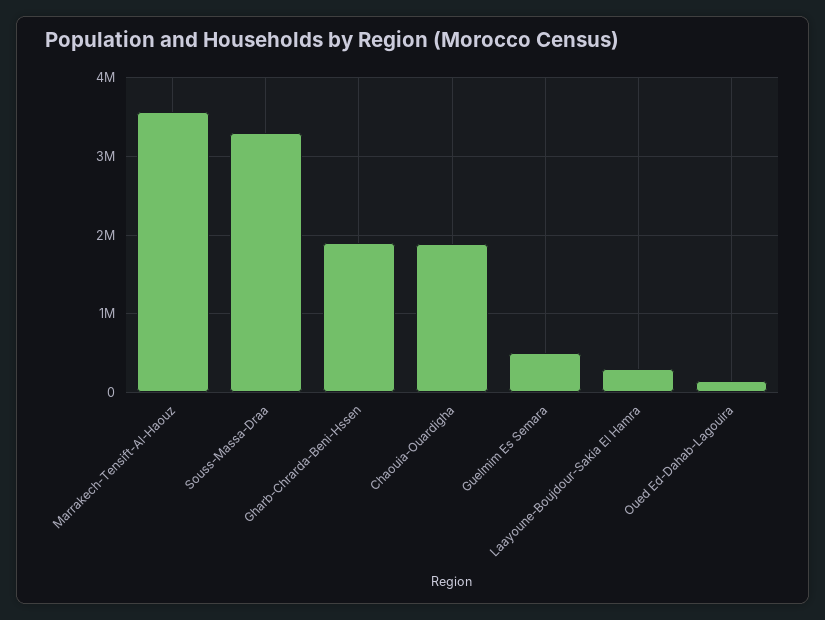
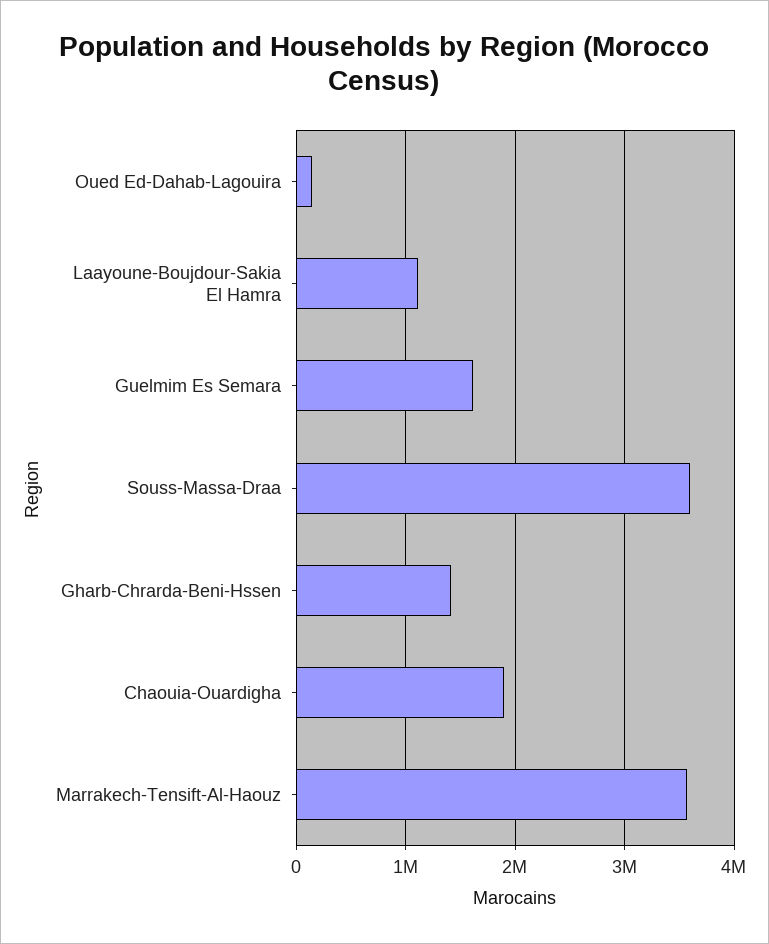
  {
    "Marrakech-Tensift-Al-Haouz": 3600000,
-   "Souss-Massa-Draa": 3300000,
+   "Souss-Massa-Draa": 3600000,
-   "Gharb-Chrarda-Beni-Hssen": 1900000,
+   "Gharb-Chrarda-Beni-Hssen": 1400000,
    "Chaouia-Ouardigha": 1900000,
-   "Guelmim Es Semara": 500000,
+   "Guelmim Es Semara": 1600000,
-   "Laayoune-Boujdour-Sakia El Hamra": 300000,
+   "Laayoune-Boujdour-Sakia El Hamra": 1100000,
    "Oued Ed-Dahab-Lagouira": 100000
  }

